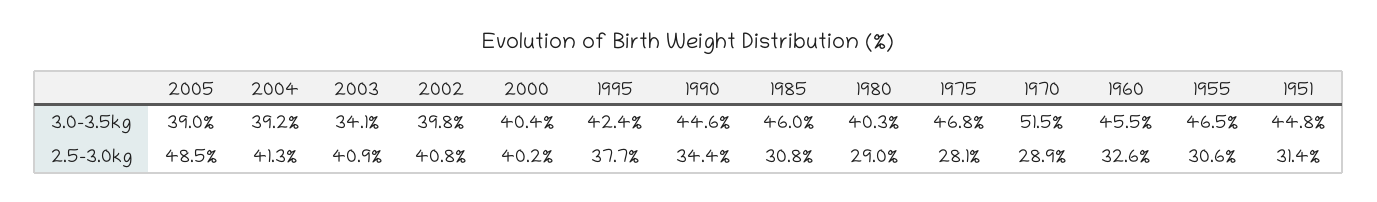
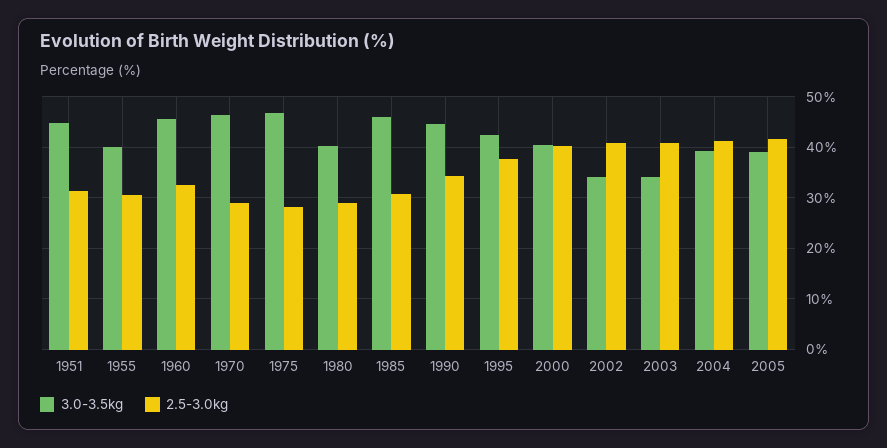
  {
    "3.0-3.5kg": {
      "2005": 39,
      "2004": 39.2,
      "2003": 34.1,
-     "2002": 39.8,
+     "2002": 34,
      "2000": 40.4,
      "1995": 42.4,
      "1990": 44.6,
      "1985": 46,
      "1980": 40.3,
      "1975": 46.8,
-     "1970": 51.5,
+     "1970": 46,
      "1960": 45.5,
-     "1955": 46.5,
+     "1955": 40,
      "1951": 44.8
    },
    "2.5-3.0kg": {
-     "2005": 48.5,
+     "2005": 42,
      "2004": 41.3,
      "2003": 40.9,
      "2002": 40.8,
      "2000": 40.2,
      "1995": 37.7,
      "1990": 34.4,
      "1985": 30.8,
      "1980": 29,
      "1975": 28.1,
      "1970": 28.9,
      "1960": 32.6,
      "1955": 30.6,
      "1951": 31.4
    }
  }

